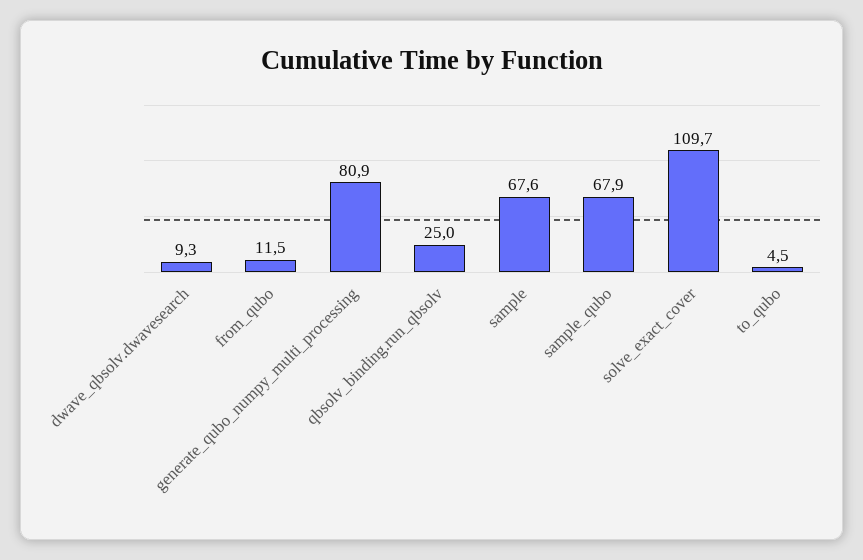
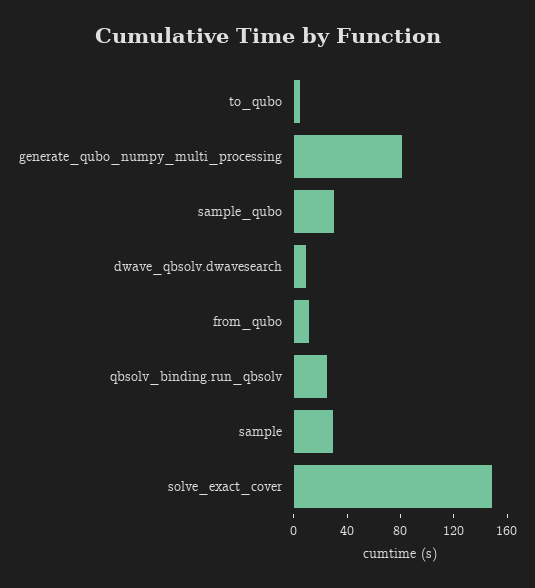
  {
    "dwave_qbsolv.dwavesearch": 9.3,
    "from_qubo": 11.5,
    "generate_qubo_numpy_multi_processing": 80.9,
    "qbsolv_binding.run_qbsolv": 25,
-   "sample": 67.6,
+   "sample": 30,
-   "sample_qubo": 67.9,
+   "sample_qubo": 30,
-   "solve_exact_cover": 109.7,
+   "solve_exact_cover": 150,
    "to_qubo": 4.5
  }

